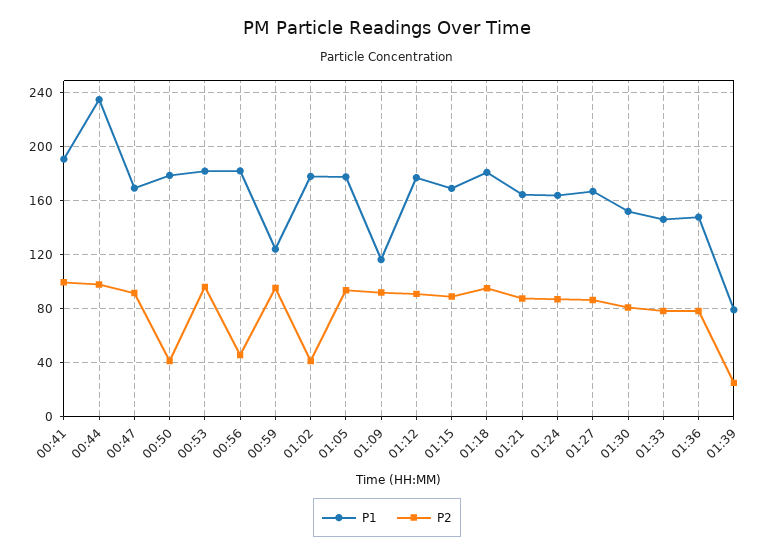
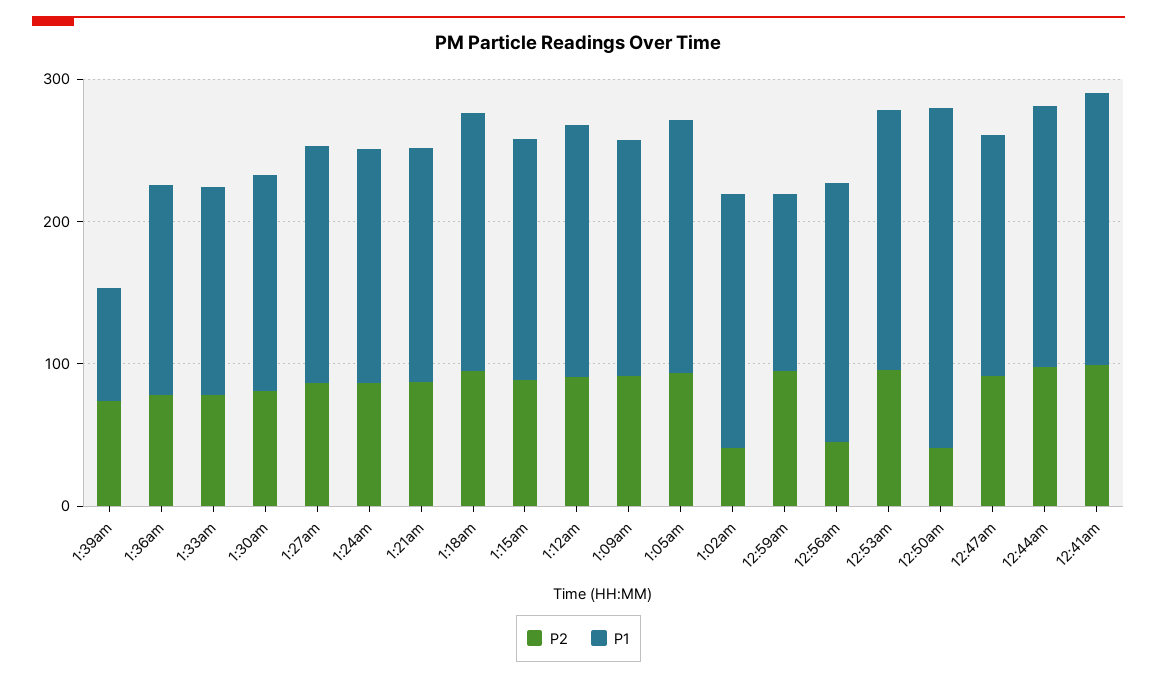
  {
    "P1": {
      "00:41": 190,
-     "00:44": 235,
+     "00:44": 180,
      "00:47": 170,
-     "00:50": 180,
+     "00:50": 240,
      "00:53": 180,
      "00:56": 180,
      "00:59": 125,
      "01:02": 180,
      "01:05": 180,
-     "01:09": 115,
+     "01:09": 160,
      "01:12": 175,
      "01:15": 170,
      "01:18": 180,
      "01:21": 165,
      "01:24": 165,
      "01:27": 165,
      "01:30": 150,
      "01:33": 145,
      "01:36": 150,
      "01:39": 80
    },
    "P2": {
      "00:41": 100,
      "00:44": 100,
      "00:47": 90,
      "00:50": 40,
      "00:53": 95,
      "00:56": 45,
      "00:59": 95,
      "01:02": 40,
      "01:05": 95,
      "01:09": 90,
      "01:12": 90,
      "01:15": 90,
      "01:18": 95,
      "01:21": 85,
      "01:24": 85,
      "01:27": 85,
      "01:30": 80,
      "01:33": 80,
      "01:36": 80,
-     "01:39": 25
+     "01:39": 80
    }
  }

